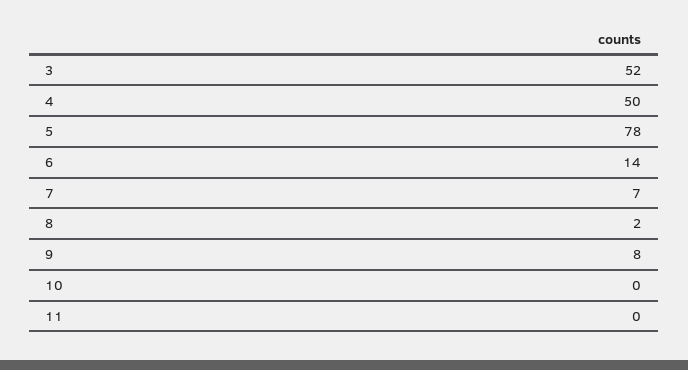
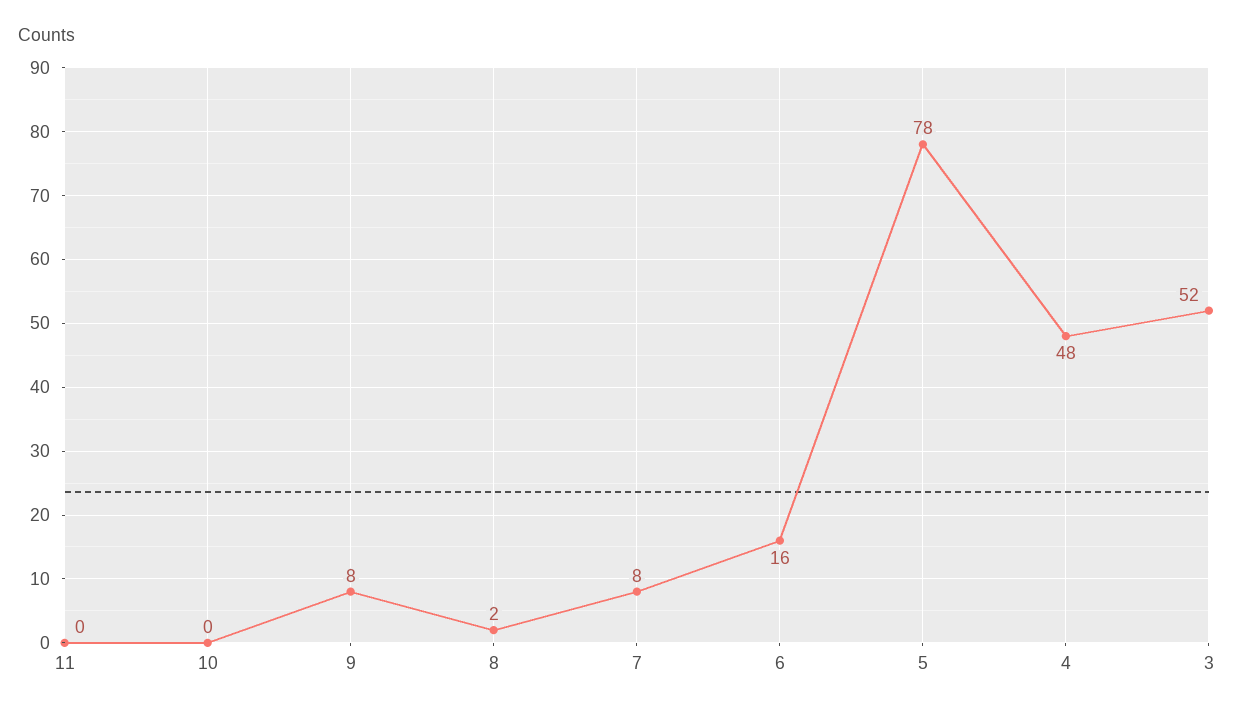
  {
    "3": 52,
-   "4": 50,
+   "4": 48,
    "5": 78,
-   "6": 14,
+   "6": 16,
-   "7": 7,
+   "7": 8,
    "8": 2,
    "9": 8,
    "10": 0,
    "11": 0
  }

